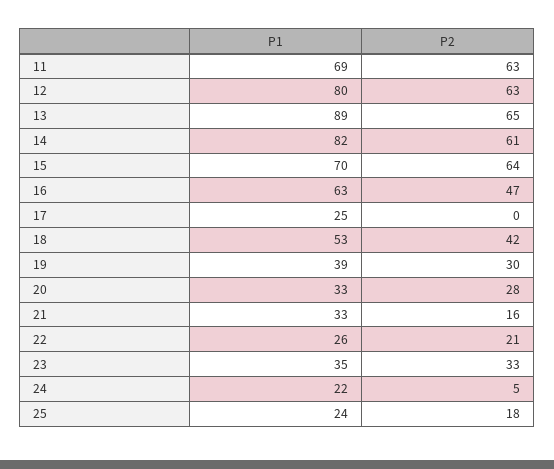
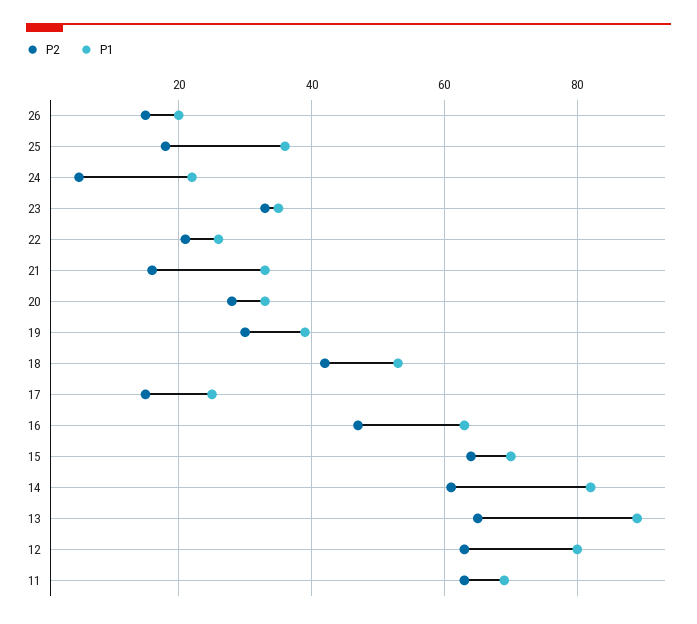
  {
    "P1": {
      "11": 69,
      "12": 80,
      "13": 89,
      "14": 82,
      "15": 70,
      "16": 63,
      "17": 25,
      "18": 53,
      "19": 39,
      "20": 33,
      "21": 33,
      "22": 26,
      "23": 35,
      "24": 22,
-     "25": 24
+     "25": 35,
+     "26": 20
    },
    "P2": {
      "11": 63,
      "12": 63,
      "13": 65,
      "14": 61,
      "15": 64,
      "16": 47,
-     "17": 0,
+     "17": 15,
      "18": 42,
      "19": 30,
      "20": 28,
      "21": 16,
      "22": 21,
      "23": 33,
      "24": 5,
-     "25": 18
+     "25": 18,
+     "26": 15
    }
  }

